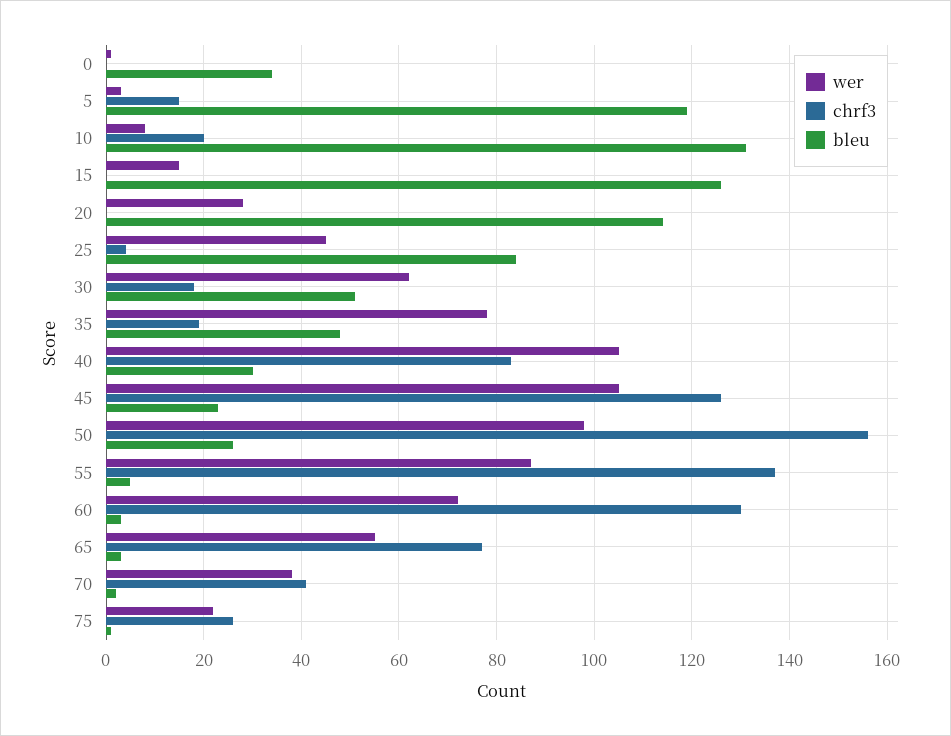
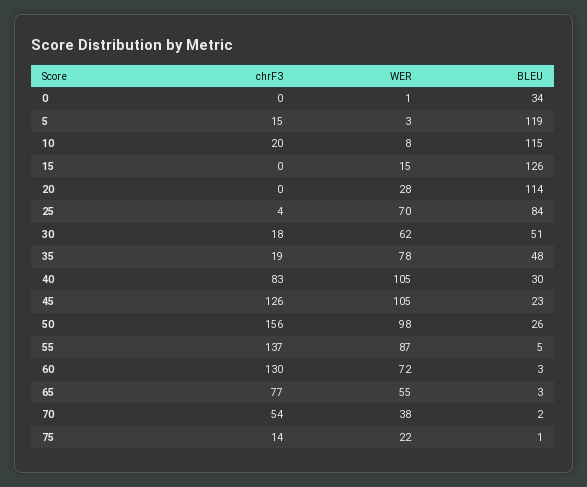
  {
    "wer": {
      "0": 1,
      "5": 3,
      "10": 8,
      "15": 15,
      "20": 28,
-     "25": 45,
+     "25": 70,
      "30": 62,
      "35": 78,
      "40": 105,
      "45": 105,
      "50": 98,
      "55": 87,
      "60": 72,
      "65": 55,
      "70": 38,
      "75": 22
    },
    "chrf3": {
      "0": 0,
      "5": 15,
      "10": 20,
      "15": 0,
      "20": 0,
      "25": 4,
      "30": 18,
      "35": 19,
      "40": 83,
      "45": 126,
      "50": 156,
      "55": 137,
      "60": 130,
      "65": 77,
-     "70": 40,
+     "70": 54,
-     "75": 25
+     "75": 14
    },
    "bleu": {
      "0": 34,
      "5": 119,
-     "10": 130,
+     "10": 115,
      "15": 126,
      "20": 114,
      "25": 84,
      "30": 51,
      "35": 48,
      "40": 30,
      "45": 23,
      "50": 26,
      "55": 5,
      "60": 3,
      "65": 3,
      "70": 2,
      "75": 1
    }
  }

